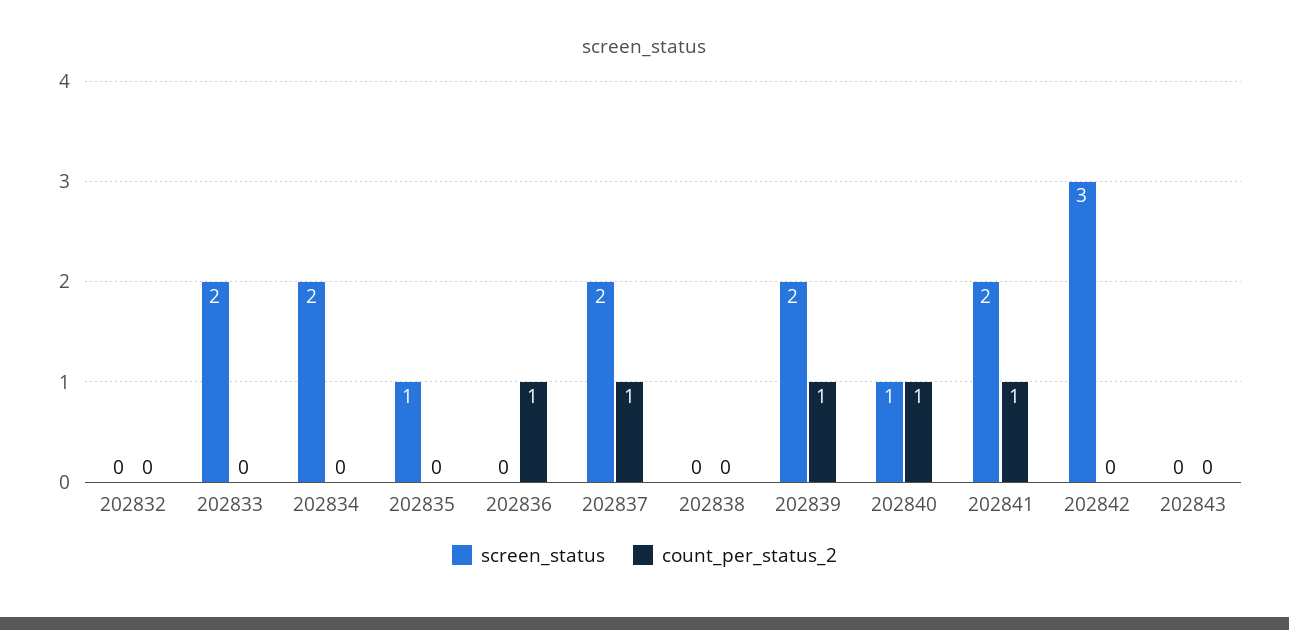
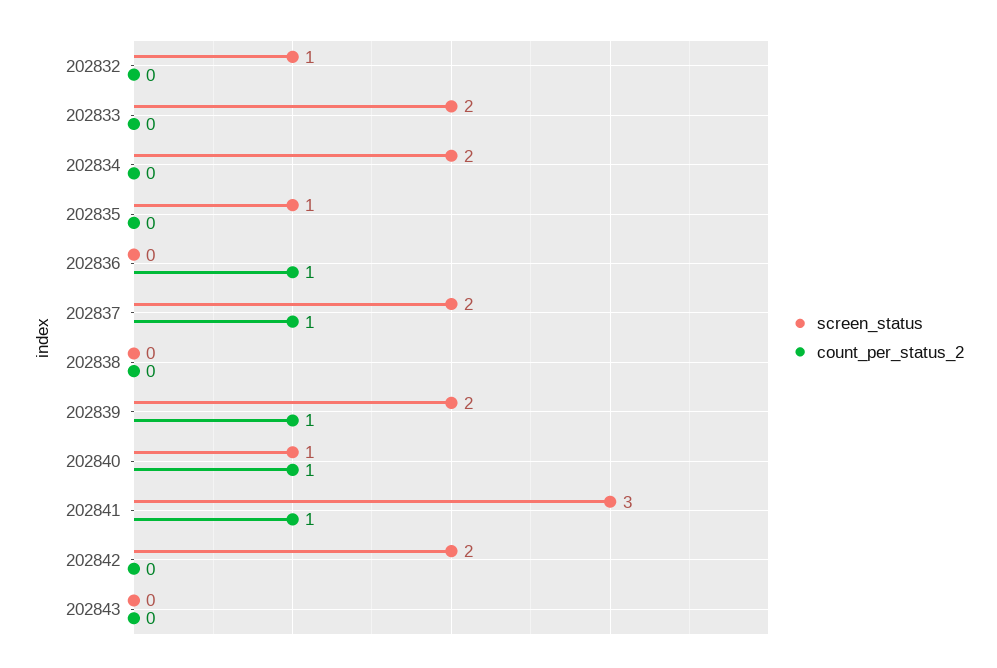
  {
    "screen_status": {
-     "202832": 0,
+     "202832": 1,
      "202833": 2,
      "202834": 2,
      "202835": 1,
      "202836": 0,
      "202837": 2,
      "202838": 0,
      "202839": 2,
      "202840": 1,
-     "202841": 2,
+     "202841": 3,
-     "202842": 3,
+     "202842": 2,
      "202843": 0
    },
    "count_per_status_2": {
      "202832": 0,
      "202833": 0,
      "202834": 0,
      "202835": 0,
      "202836": 1,
      "202837": 1,
      "202838": 0,
      "202839": 1,
      "202840": 1,
      "202841": 1,
      "202842": 0,
      "202843": 0
    }
  }

